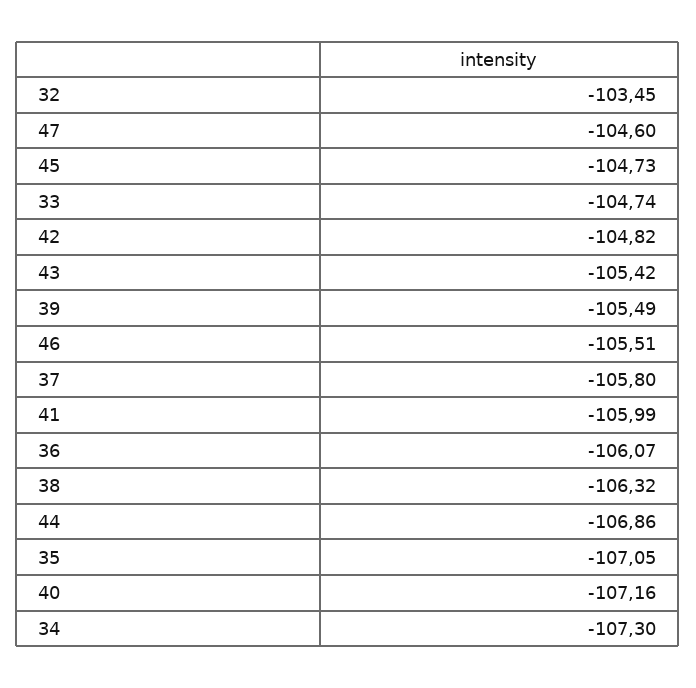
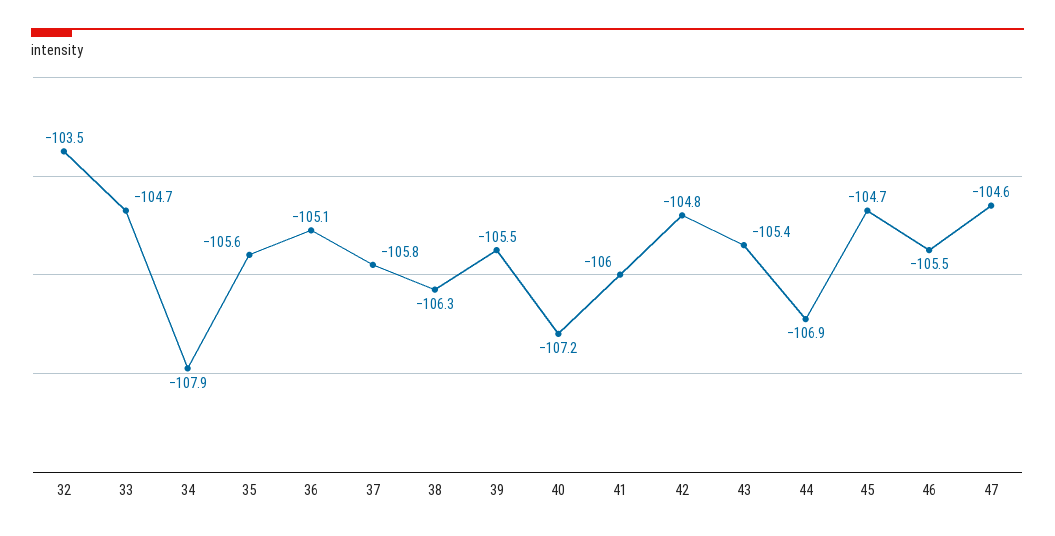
  {
    "32": -103.45,
    "47": -104.6,
    "45": -104.73,
    "33": -104.74,
    "42": -104.82,
    "43": -105.42,
    "39": -105.49,
    "46": -105.51,
    "37": -105.8,
    "41": -105.99,
-   "36": -106.07,
+   "36": -105.1,
    "38": -106.32,
    "44": -106.86,
-   "35": -107.05,
+   "35": -105.6,
    "40": -107.16,
-   "34": -107.3
+   "34": -107.9
  }

